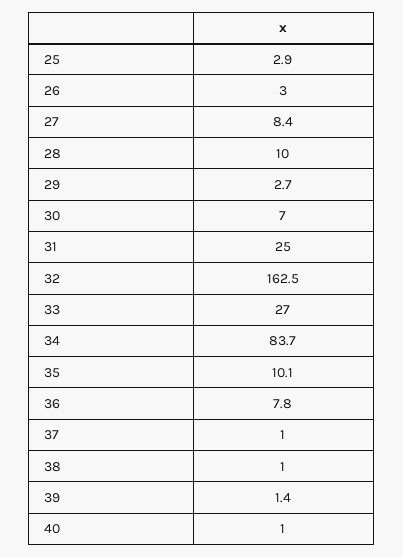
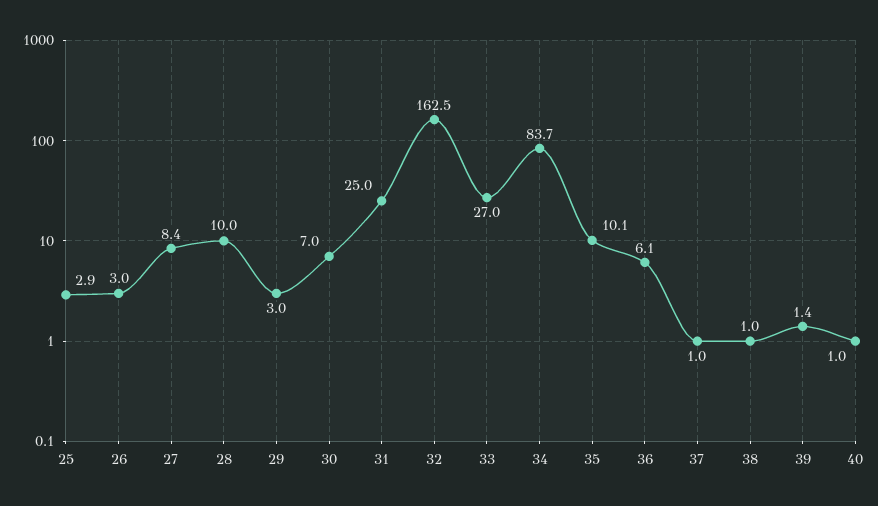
  {
    "25": 2.9,
    "26": 3,
    "27": 8.4,
    "28": 10,
-   "29": 2.7,
+   "29": 3,
    "30": 7,
    "31": 25,
    "32": 162.5,
    "33": 27,
    "34": 83.7,
    "35": 10.1,
-   "36": 7.8,
+   "36": 6.1,
    "37": 1,
    "38": 1,
    "39": 1.4,
    "40": 1
  }

